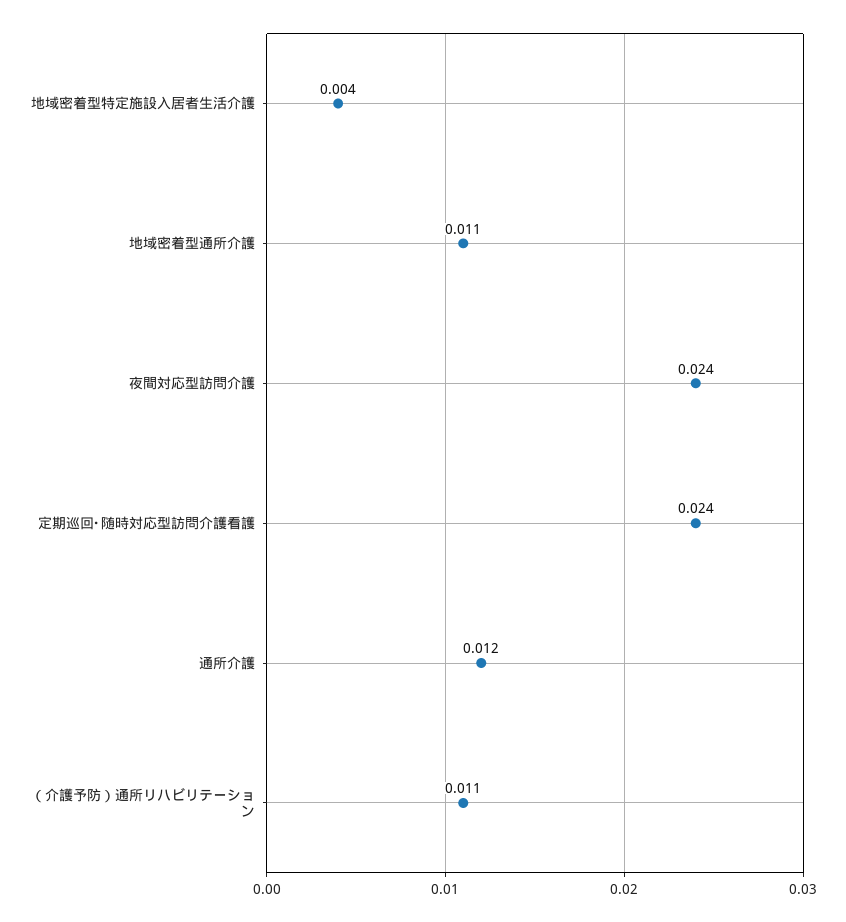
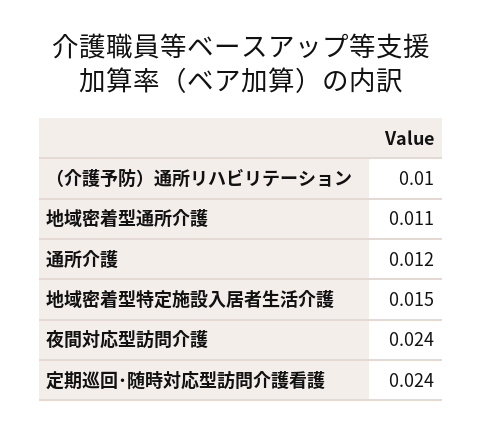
  {
-   "地域密着型特定施設入居者生活介護": 0.004,
+   "地域密着型特定施設入居者生活介護": 0.015,
    "地域密着型通所介護": 0.011,
    "夜間対応型訪問介護": 0.024,
    "定期巡回･随時対応型訪問介護看護": 0.024,
    "通所介護": 0.012,
-   "（介護予防）通所リハビリテーション": 0.011
+   "（介護予防）通所リハビリテーション": 0.01
  }

